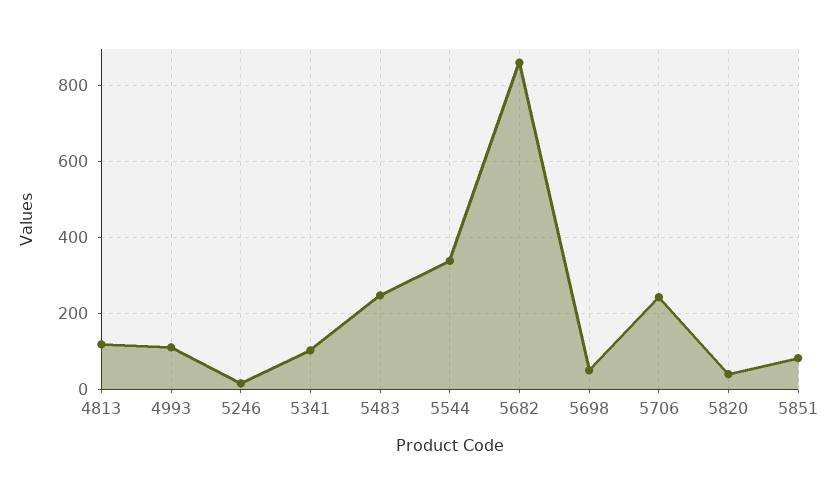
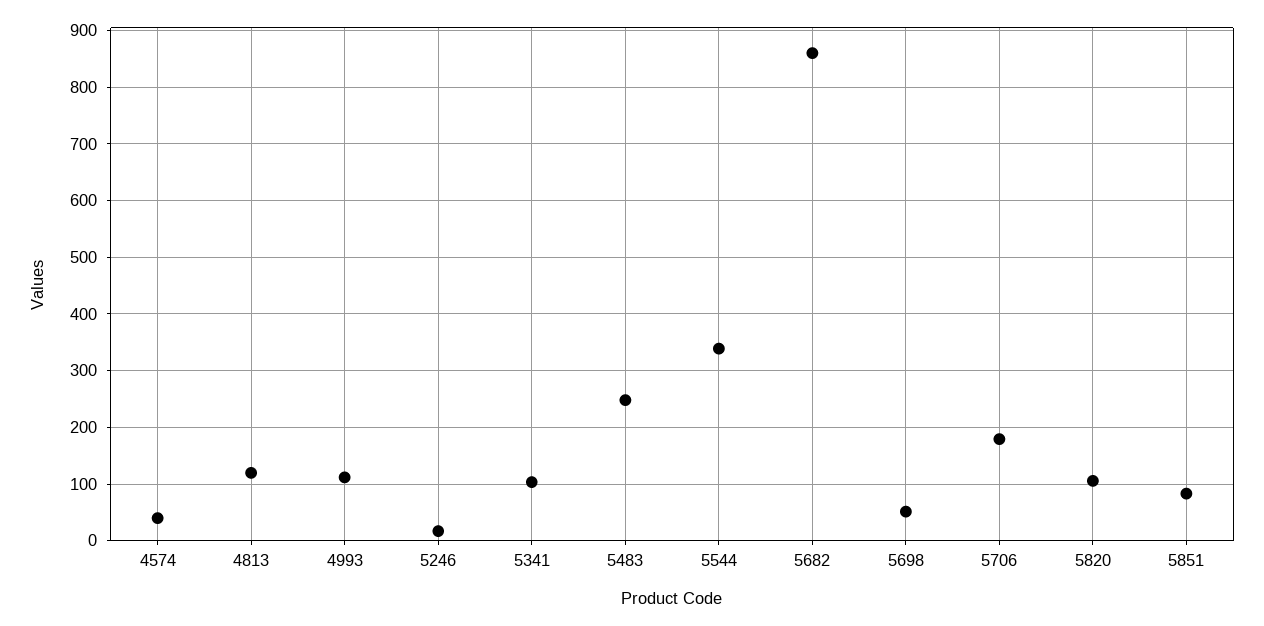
  {
    "4813": 120,
    "4993": 120,
    "5246": 20,
    "5341": 100,
    "5483": 240,
    "5544": 340,
    "5682": 860,
    "5698": 60,
-   "5706": 240,
+   "5706": 180,
-   "5820": 40,
+   "5820": 100,
-   "5851": 80
+   "5851": 80,
+   "4574": 40
  }

